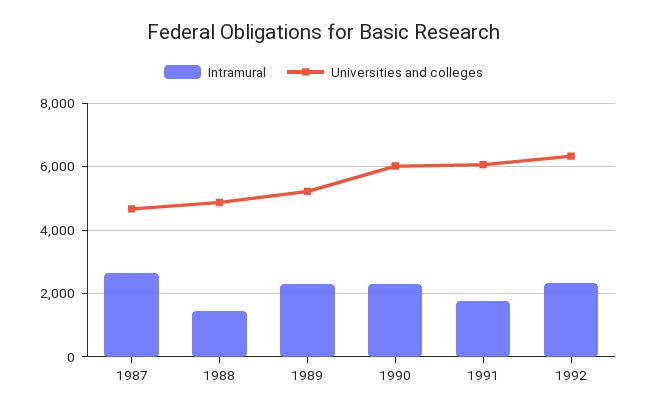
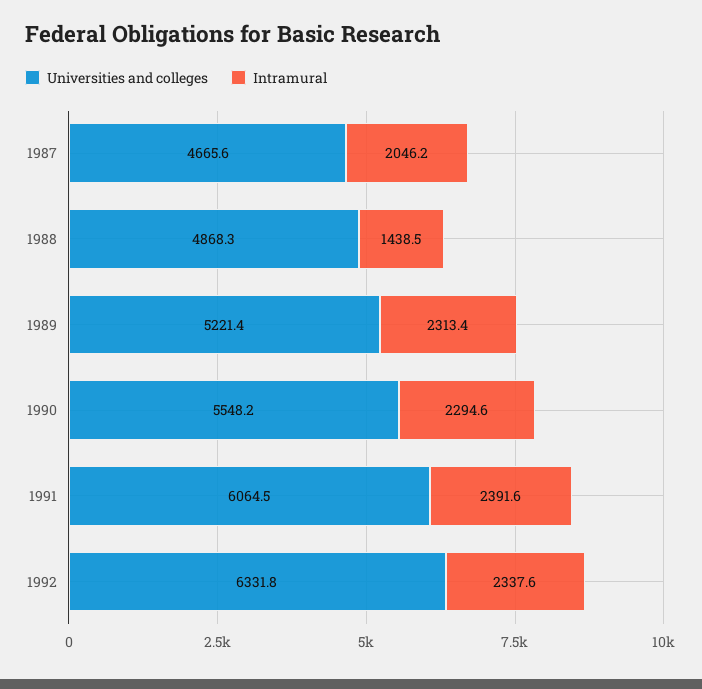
  {
    "Intramural": {
-     "1987": 2600,
+     "1987": 2046.2,
      "1988": 1438.5,
      "1989": 2313.4,
      "1990": 2294.6,
-     "1991": 1800,
+     "1991": 2391.6,
      "1992": 2337.6
    },
    "Universities and colleges": {
      "1987": 4665.6,
      "1988": 4868.3,
      "1989": 5221.4,
-     "1990": 6000,
+     "1990": 5548.2,
      "1991": 6064.5,
      "1992": 6331.8
    }
  }

